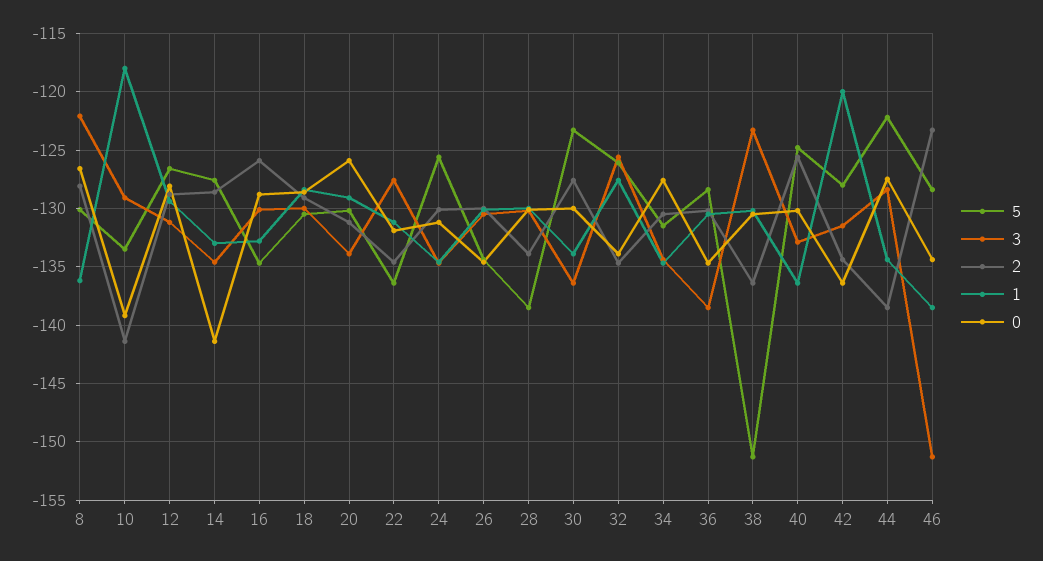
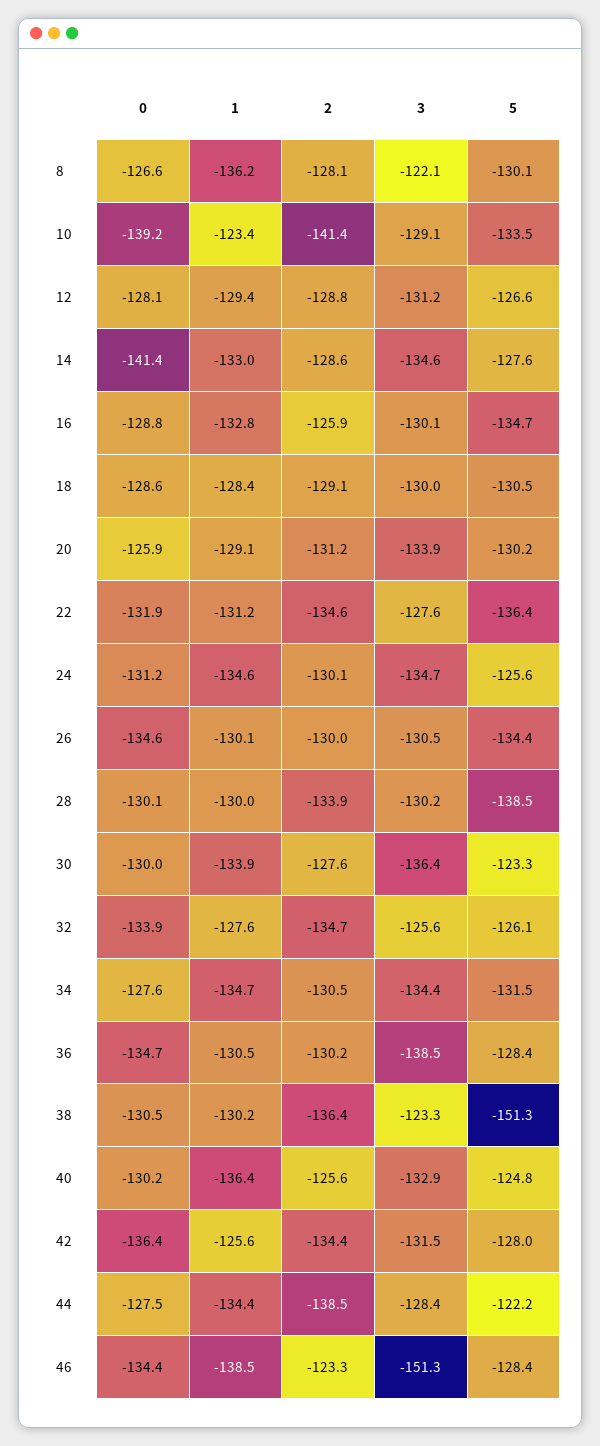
  {
    "5": {
      "8": -130.1,
      "10": -133.5,
      "12": -126.6,
      "14": -127.6,
      "16": -134.7,
      "18": -130.5,
      "20": -130.2,
      "22": -136.4,
      "24": -125.6,
      "26": -134.4,
      "28": -138.5,
      "30": -123.3,
      "32": -126.1,
      "34": -131.5,
      "36": -128.4,
      "38": -151.3,
      "40": -124.8,
      "42": -128,
      "44": -122.2,
      "46": -128.4
    },
    "3": {
      "8": -122.1,
      "10": -129.1,
      "12": -131.2,
      "14": -134.6,
      "16": -130.1,
      "18": -130,
      "20": -133.9,
      "22": -127.6,
      "24": -134.7,
      "26": -130.5,
      "28": -130.2,
      "30": -136.4,
      "32": -125.6,
      "34": -134.4,
      "36": -138.5,
      "38": -123.3,
      "40": -132.9,
      "42": -131.5,
      "44": -128.4,
      "46": -151.3
    },
    "2": {
      "8": -128.1,
      "10": -141.4,
      "12": -128.8,
      "14": -128.6,
      "16": -125.9,
      "18": -129.1,
      "20": -131.2,
      "22": -134.6,
      "24": -130.1,
      "26": -130,
      "28": -133.9,
      "30": -127.6,
      "32": -134.7,
      "34": -130.5,
      "36": -130.2,
      "38": -136.4,
      "40": -125.6,
      "42": -134.4,
      "44": -138.5,
      "46": -123.3
    },
    "1": {
      "8": -136.2,
-     "10": -118,
+     "10": -123.4,
      "12": -129.4,
      "14": -133,
      "16": -132.8,
      "18": -128.4,
      "20": -129.1,
      "22": -131.2,
      "24": -134.6,
      "26": -130.1,
      "28": -130,
      "30": -133.9,
      "32": -127.6,
      "34": -134.7,
      "36": -130.5,
      "38": -130.2,
      "40": -136.4,
-     "42": -120,
+     "42": -125.6,
      "44": -134.4,
      "46": -138.5
    },
    "0": {
      "8": -126.6,
      "10": -139.2,
      "12": -128.1,
      "14": -141.4,
      "16": -128.8,
      "18": -128.6,
      "20": -125.9,
      "22": -131.9,
      "24": -131.2,
      "26": -134.6,
      "28": -130.1,
      "30": -130,
      "32": -133.9,
      "34": -127.6,
      "36": -134.7,
      "38": -130.5,
      "40": -130.2,
      "42": -136.4,
      "44": -127.5,
      "46": -134.4
    }
  }

